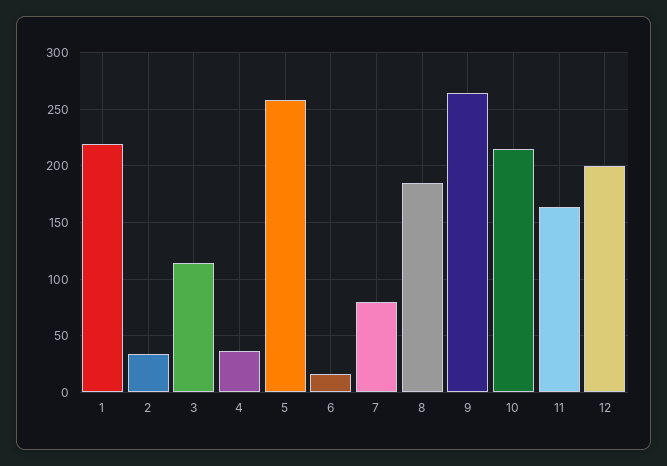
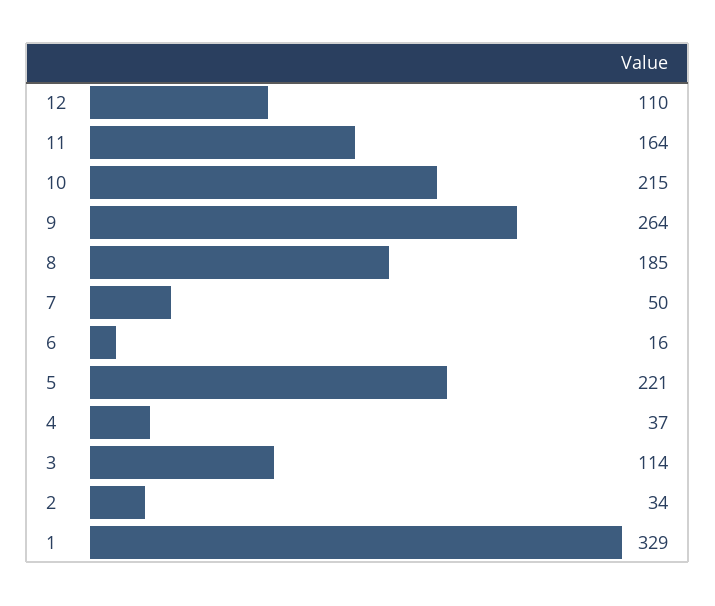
  {
-   "1": 220,
+   "1": 329,
    "2": 34,
    "3": 114,
    "4": 37,
-   "5": 260,
+   "5": 221,
    "6": 16,
-   "7": 80,
+   "7": 50,
    "8": 185,
    "9": 264,
    "10": 215,
    "11": 164,
-   "12": 200
+   "12": 110
  }

